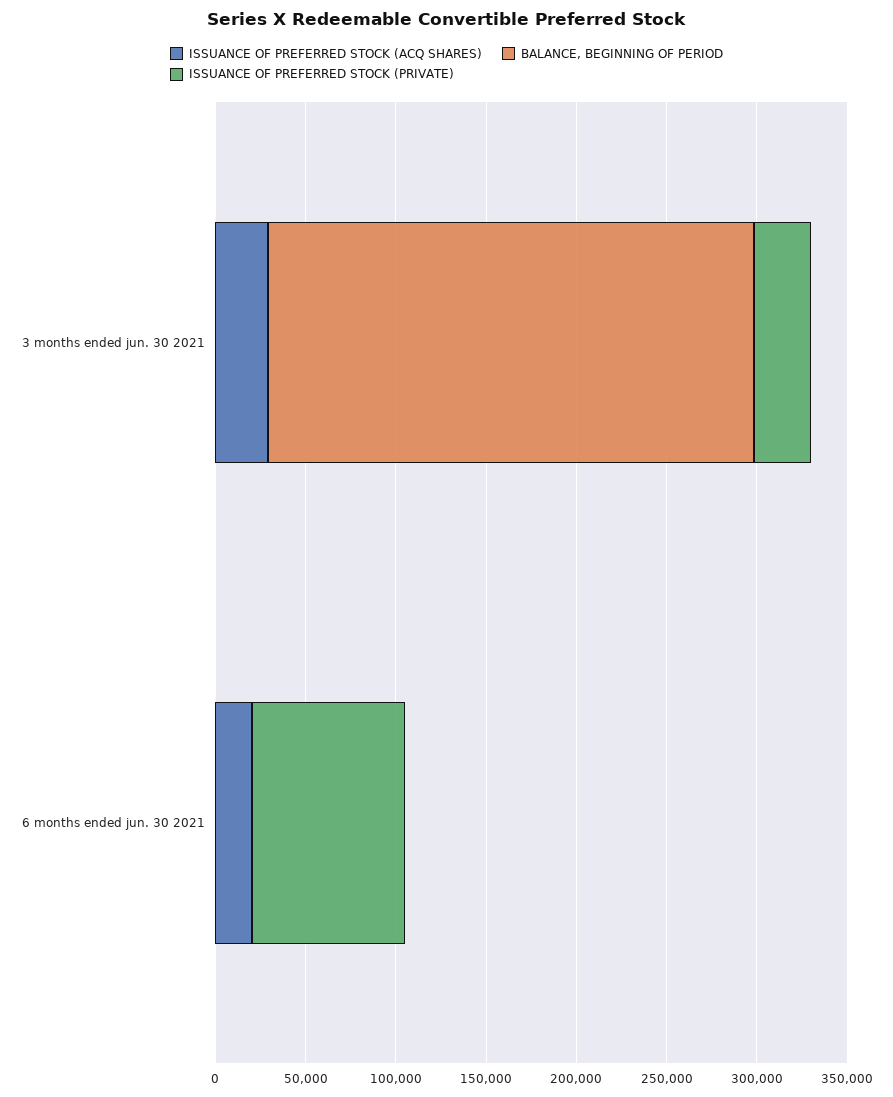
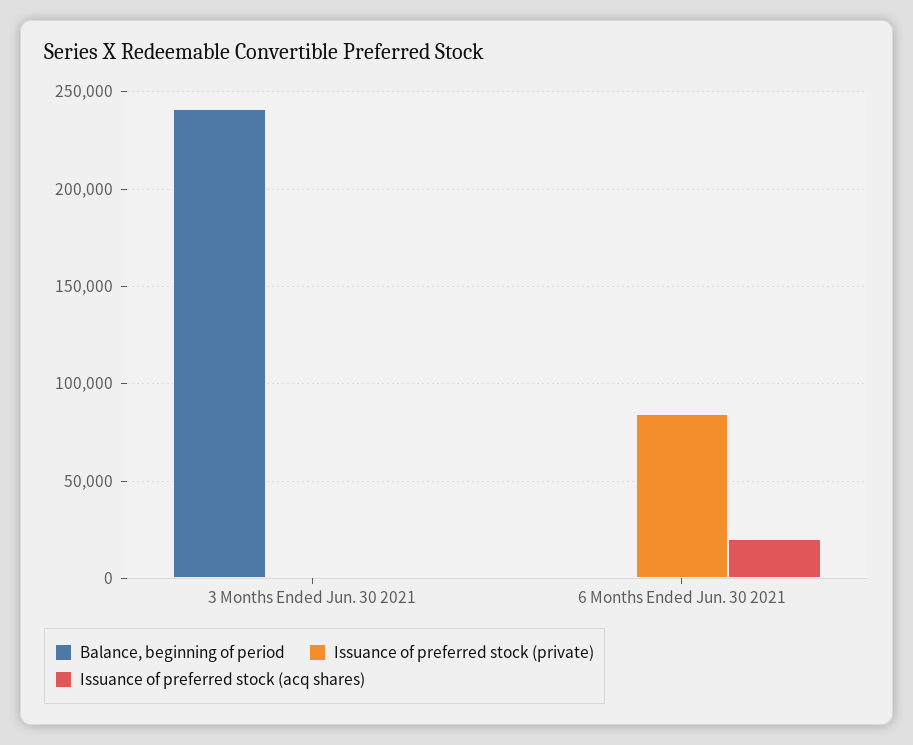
  {
    "ISSUANCE OF PREFERRED STOCK (ACQ SHARES)": {
-     "3 months ended jun. 30 2021": 30000,
+     "3 months ended jun. 30 2021": 0,
      "6 months ended jun. 30 2021": 20000
    },
    "BALANCE, BEGINNING OF PERIOD": {
-     "3 months ended jun. 30 2021": 270000,
+     "3 months ended jun. 30 2021": 240000,
      "6 months ended jun. 30 2021": 0
    },
    "ISSUANCE OF PREFERRED STOCK (PRIVATE)": {
-     "3 months ended jun. 30 2021": 30000,
+     "3 months ended jun. 30 2021": 0,
      "6 months ended jun. 30 2021": 85000
    }
  }

